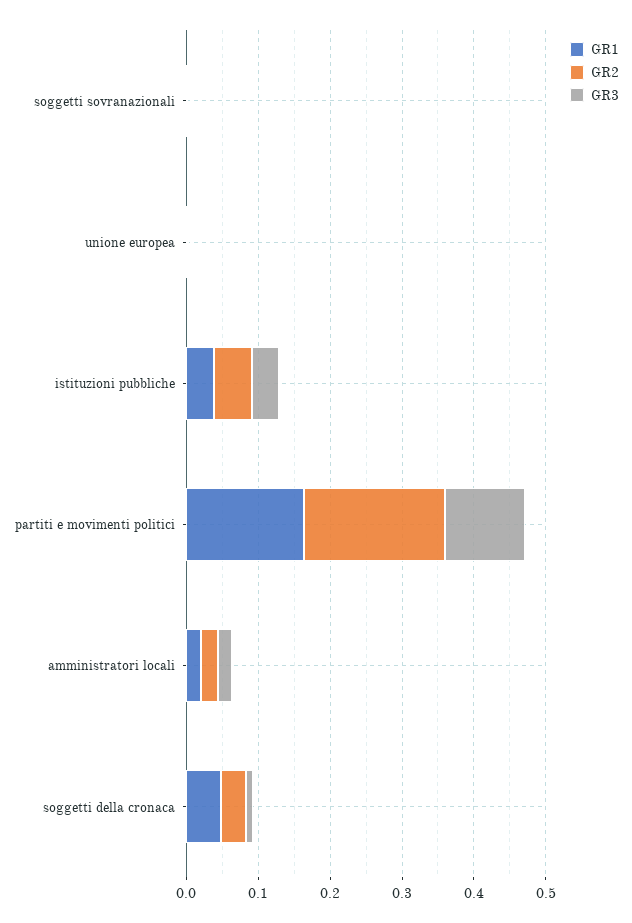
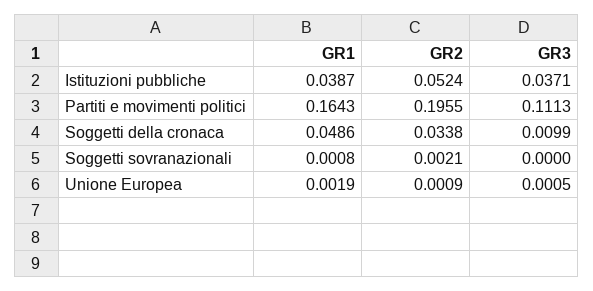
  {
    "GR1": {
      "soggetti sovranazionali": 0.0008,
      "unione europea": 0.0019,
      "istituzioni pubbliche": 0.0387,
      "partiti e movimenti politici": 0.1643,
-     "amministratori locali": 0.02,
      "soggetti della cronaca": 0.0486
    },
    "GR2": {
      "soggetti sovranazionali": 0.0021,
      "unione europea": 0.0009,
      "istituzioni pubbliche": 0.0524,
      "partiti e movimenti politici": 0.1955,
-     "amministratori locali": 0.02,
      "soggetti della cronaca": 0.0338
    },
    "GR3": {
      "soggetti sovranazionali": 0,
      "unione europea": 0.0005,
      "istituzioni pubbliche": 0.0371,
      "partiti e movimenti politici": 0.1113,
-     "amministratori locali": 0.02,
      "soggetti della cronaca": 0.0099
    }
  }

